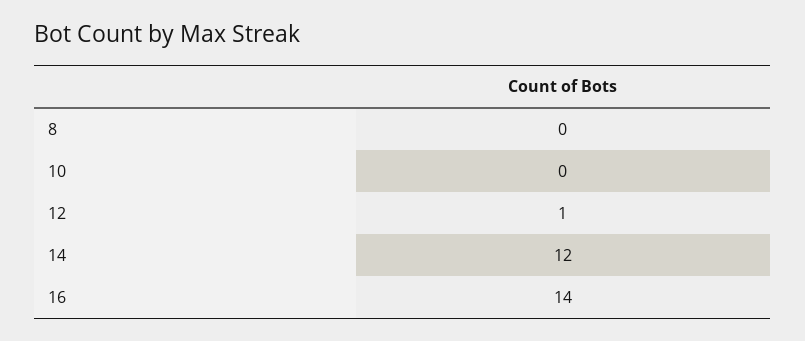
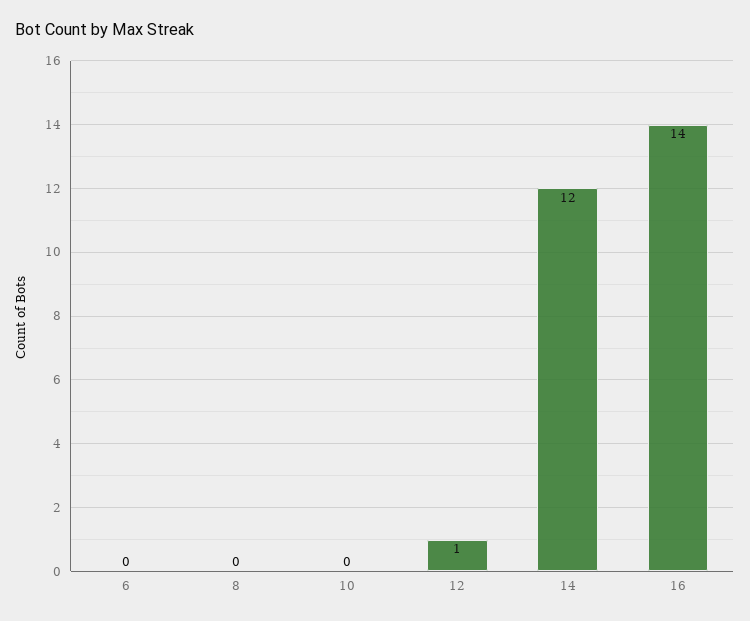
  {
    "8": 0,
    "10": 0,
    "12": 1,
    "14": 12,
-   "16": 14
+   "16": 14,
+   "6": 0
  }

